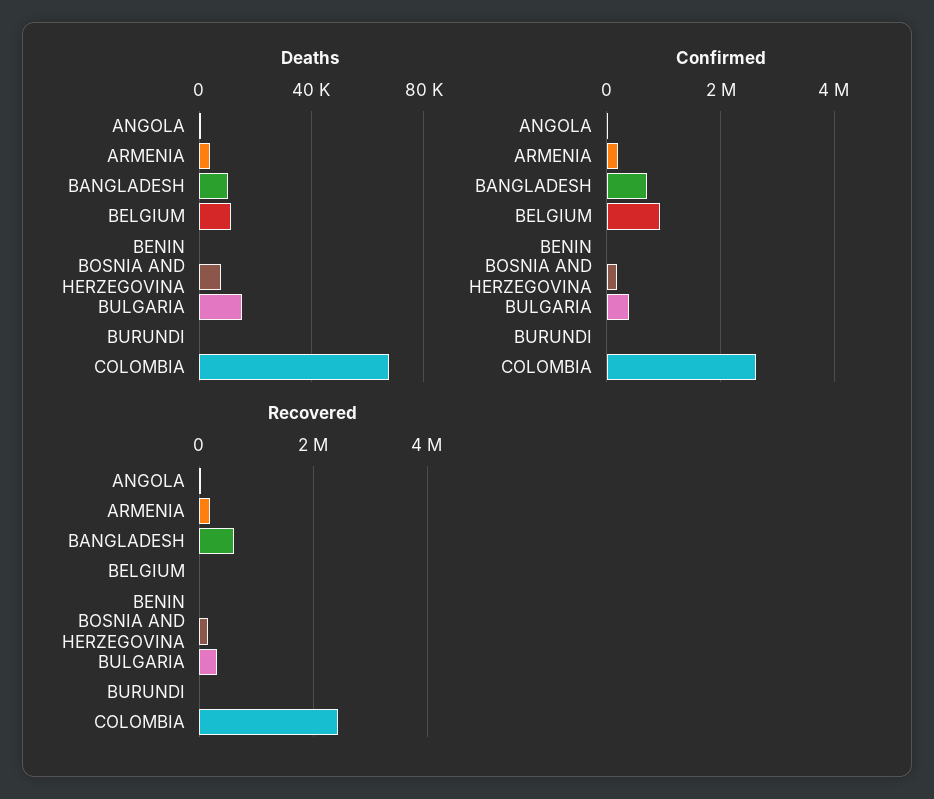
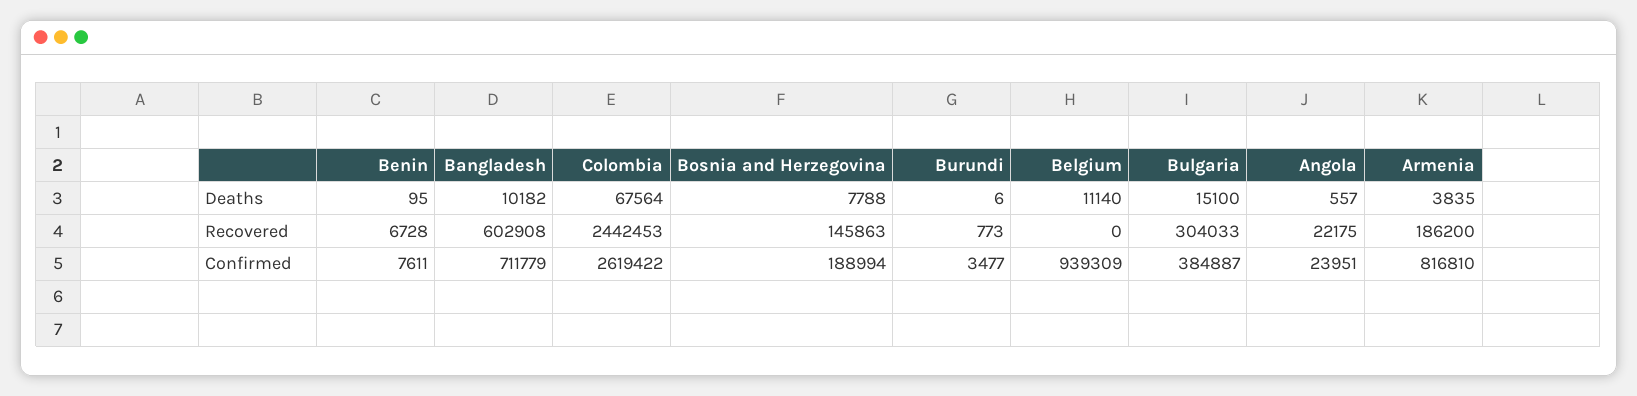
  {
    "Deaths": {
      "ANGOLA": 557,
      "ARMENIA": 3835,
      "BANGLADESH": 10182,
      "BELGIUM": 11140,
      "BENIN": 95,
      "BOSNIA AND HERZEGOVINA": 7788,
      "BULGARIA": 15100,
      "BURUNDI": 6,
      "COLOMBIA": 67564
    },
    "Confirmed": {
      "ANGOLA": 23951,
-     "ARMENIA": 200000,
+     "ARMENIA": 816810,
      "BANGLADESH": 711779,
      "BELGIUM": 939309,
      "BENIN": 7611,
      "BOSNIA AND HERZEGOVINA": 188994,
      "BULGARIA": 384887,
      "BURUNDI": 3477,
      "COLOMBIA": 2619422
    },
    "Recovered": {
      "ANGOLA": 22175,
      "ARMENIA": 186200,
      "BANGLADESH": 602908,
      "BELGIUM": 0,
      "BENIN": 6728,
      "BOSNIA AND HERZEGOVINA": 145863,
      "BULGARIA": 304033,
      "BURUNDI": 773,
      "COLOMBIA": 2442453
    }
  }

